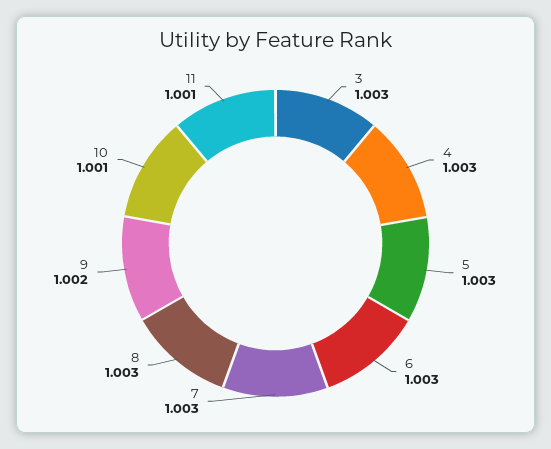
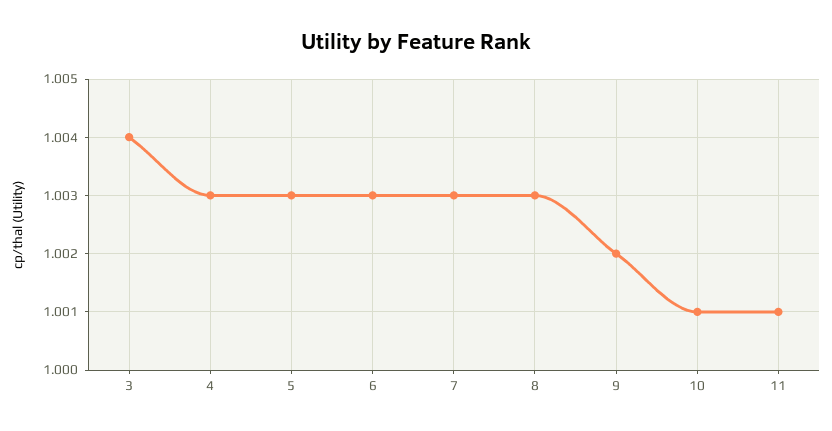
  {
-   "3": 1.003,
+   "3": 1.004,
    "4": 1.003,
    "5": 1.003,
    "6": 1.003,
    "7": 1.003,
    "8": 1.003,
    "9": 1.002,
    "10": 1.001,
    "11": 1.001
  }

